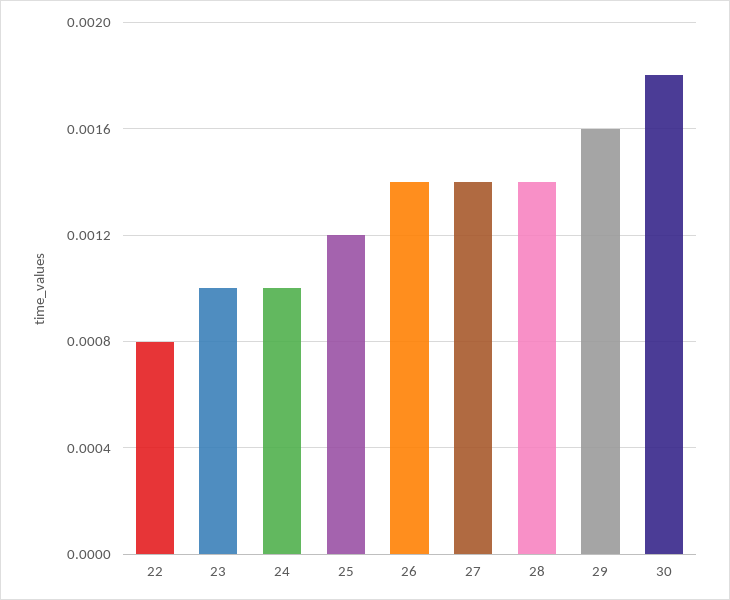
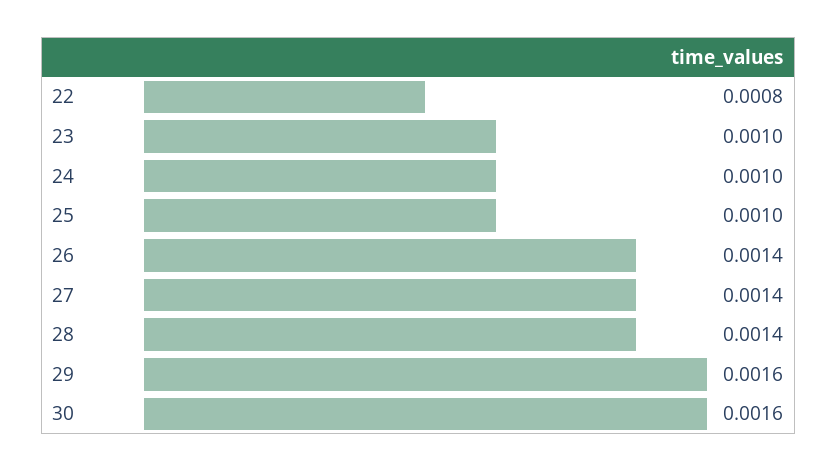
  {
    "22": 0.0008,
    "23": 0.001,
    "24": 0.001,
-   "25": 0.0012,
+   "25": 0.001,
    "26": 0.0014,
    "27": 0.0014,
    "28": 0.0014,
    "29": 0.0016,
-   "30": 0.0018
+   "30": 0.0016
  }

